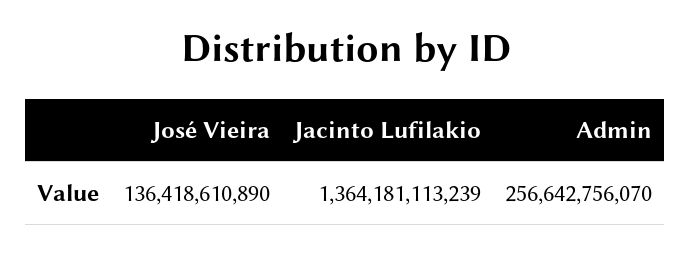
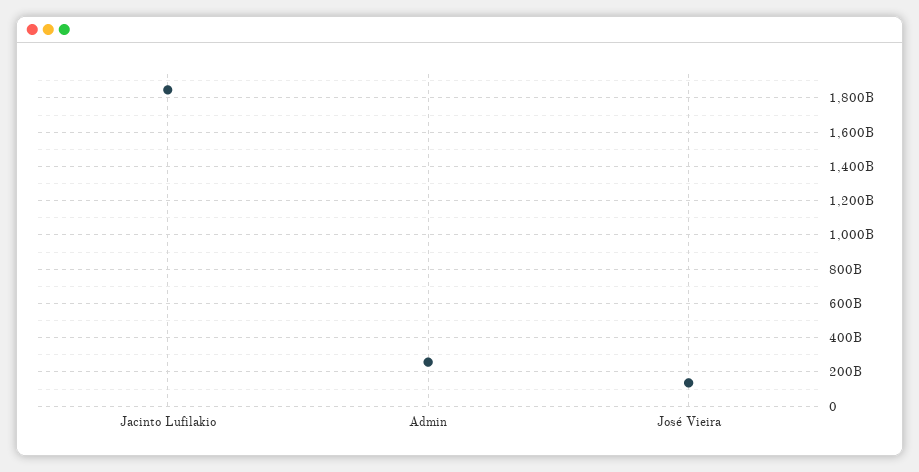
  {
    "José Vieira": 136418610890,
-   "Jacinto Lufilakio": 1364181113239,
+   "Jacinto Lufilakio": 1850000000000,
    "Admin": 256642756070
  }

